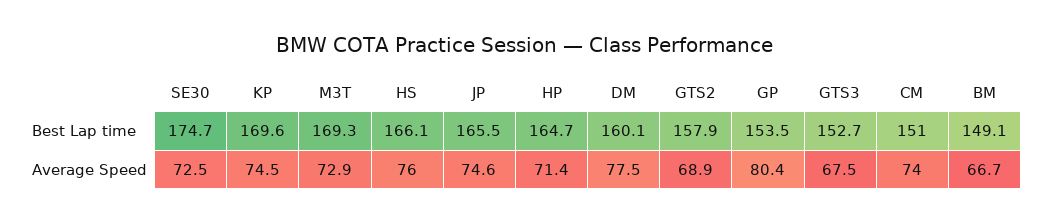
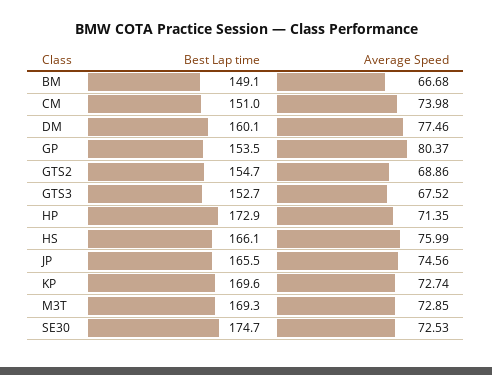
  {
    "SE30": {
      "Best Lap time": 174.7,
      "Average Speed": 72.53
    },
    "KP": {
      "Best Lap time": 169.6,
-     "Average Speed": 74.5
+     "Average Speed": 72.74
    },
    "M3T": {
      "Best Lap time": 169.3,
      "Average Speed": 72.85
    },
    "HS": {
      "Best Lap time": 166.1,
      "Average Speed": 75.99
    },
    "JP": {
      "Best Lap time": 165.5,
      "Average Speed": 74.56
    },
    "HP": {
-     "Best Lap time": 164.7,
+     "Best Lap time": 172.9,
      "Average Speed": 71.35
    },
    "DM": {
      "Best Lap time": 160.1,
      "Average Speed": 77.46
    },
    "GTS2": {
-     "Best Lap time": 157.9,
+     "Best Lap time": 154.7,
      "Average Speed": 68.86
    },
    "GP": {
      "Best Lap time": 153.5,
      "Average Speed": 80.37
    },
    "GTS3": {
      "Best Lap time": 152.7,
      "Average Speed": 67.52
    },
    "CM": {
      "Best Lap time": 151,
      "Average Speed": 73.98
    },
    "BM": {
      "Best Lap time": 149.1,
      "Average Speed": 66.68
    }
  }

